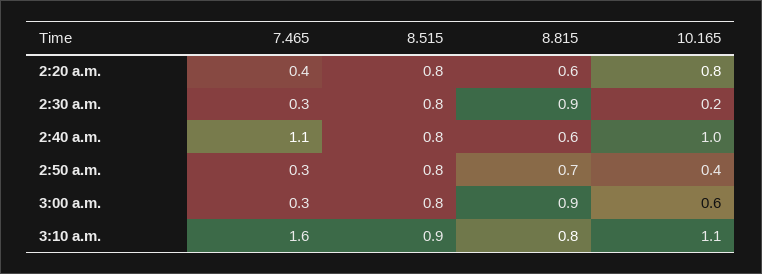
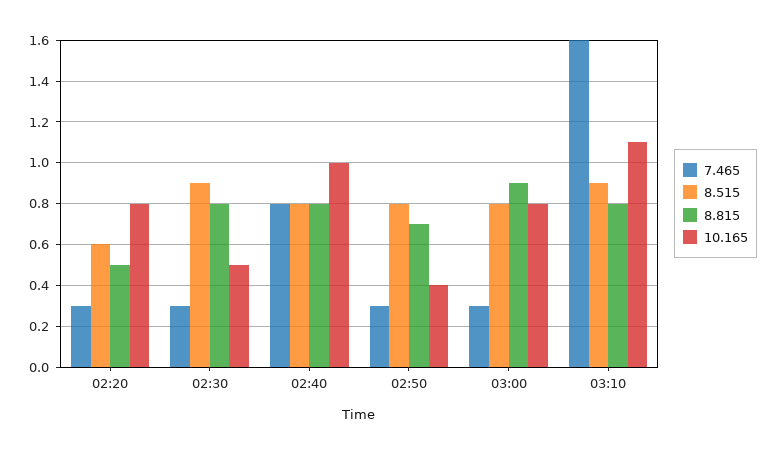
  {
    "7.465": {
-     "2:20 a.m.": 0.4,
+     "2:20 a.m.": 0.3,
      "2:30 a.m.": 0.3,
-     "2:40 a.m.": 1.1,
+     "2:40 a.m.": 0.8,
      "2:50 a.m.": 0.3,
      "3:00 a.m.": 0.3,
      "3:10 a.m.": 1.6
    },
    "8.515": {
-     "2:20 a.m.": 0.8,
+     "2:20 a.m.": 0.6,
-     "2:30 a.m.": 0.8,
+     "2:30 a.m.": 0.9,
      "2:40 a.m.": 0.8,
      "2:50 a.m.": 0.8,
      "3:00 a.m.": 0.8,
      "3:10 a.m.": 0.9
    },
    "8.815": {
-     "2:20 a.m.": 0.6,
+     "2:20 a.m.": 0.5,
-     "2:30 a.m.": 0.9,
+     "2:30 a.m.": 0.8,
-     "2:40 a.m.": 0.6,
+     "2:40 a.m.": 0.8,
      "2:50 a.m.": 0.7,
      "3:00 a.m.": 0.9,
      "3:10 a.m.": 0.8
    },
    "10.165": {
      "2:20 a.m.": 0.8,
-     "2:30 a.m.": 0.2,
+     "2:30 a.m.": 0.5,
      "2:40 a.m.": 1,
      "2:50 a.m.": 0.4,
-     "3:00 a.m.": 0.6,
+     "3:00 a.m.": 0.8,
      "3:10 a.m.": 1.1
    }
  }

